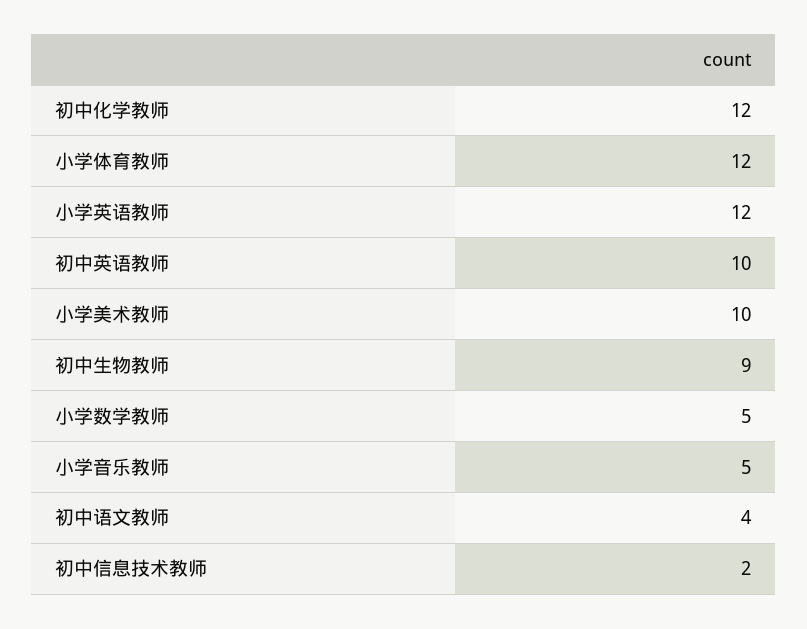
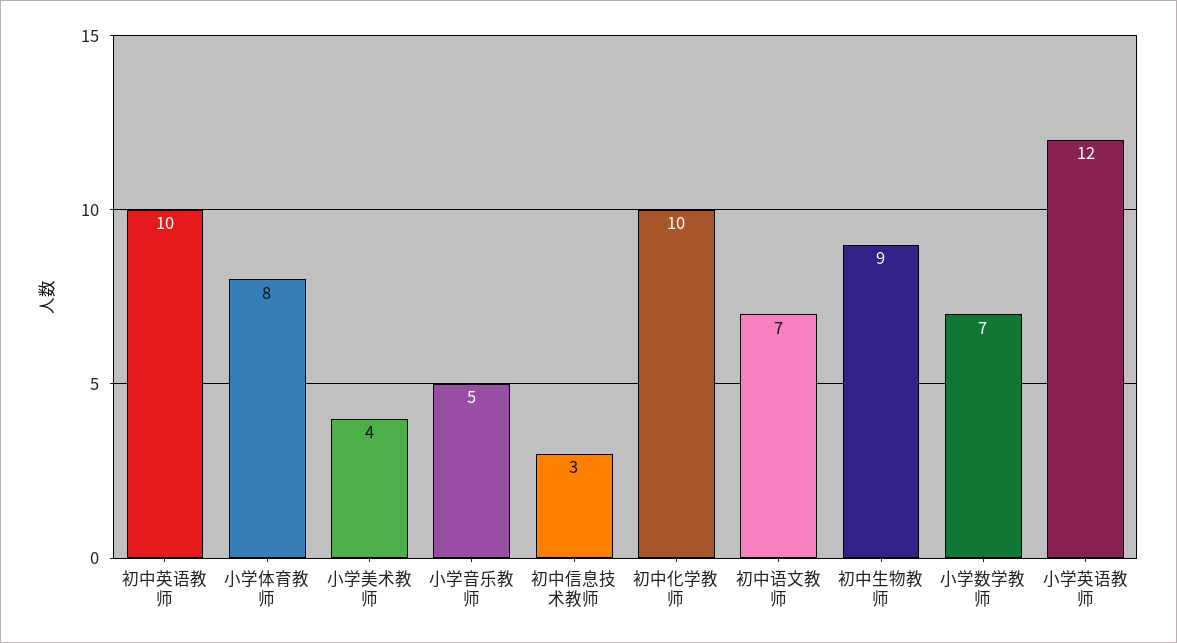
  {
-   "初中化学教师": 12,
+   "初中化学教师": 10,
-   "小学体育教师": 12,
+   "小学体育教师": 8,
    "小学英语教师": 12,
    "初中英语教师": 10,
-   "小学美术教师": 10,
+   "小学美术教师": 4,
    "初中生物教师": 9,
-   "小学数学教师": 5,
+   "小学数学教师": 7,
    "小学音乐教师": 5,
-   "初中语文教师": 4,
+   "初中语文教师": 7,
-   "初中信息技术教师": 2
+   "初中信息技术教师": 3
  }

